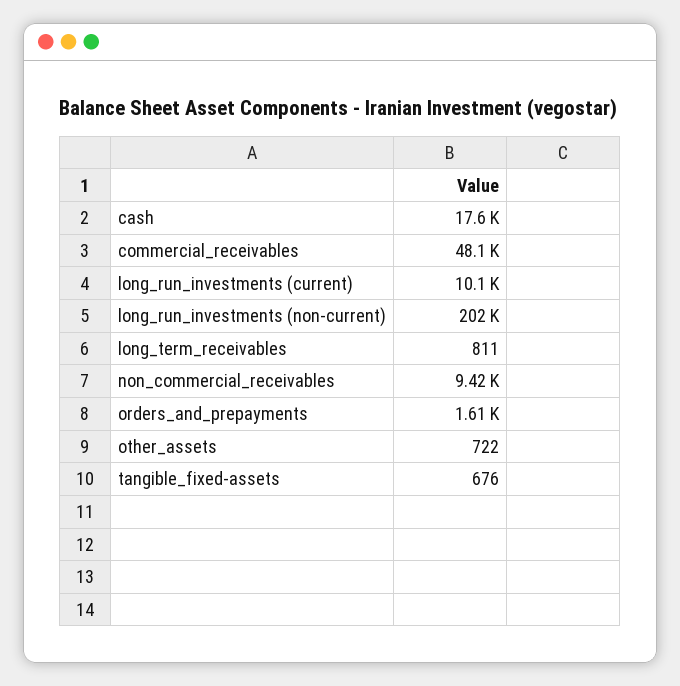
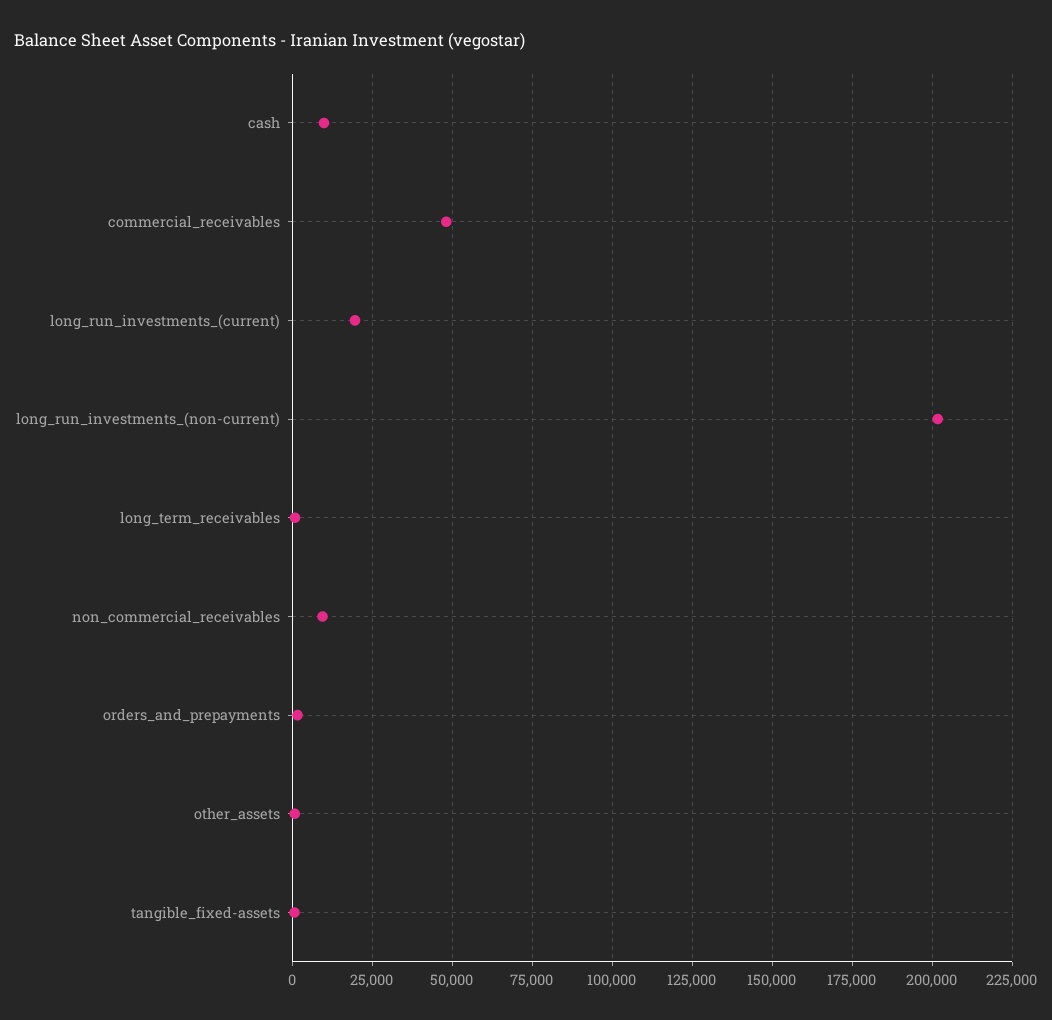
  {
-   "cash": 17600,
+   "cash": 10000,
    "commercial_receivables": 48100,
-   "long_run_investments (current)": 10100,
+   "long_run_investments (current)": 20000,
    "long_run_investments (non-current)": 202000,
    "long_term_receivables": 811,
    "non_commercial_receivables": 9420,
    "orders_and_prepayments": 1610,
    "other_assets": 722,
    "tangible_fixed-assets": 676
  }

